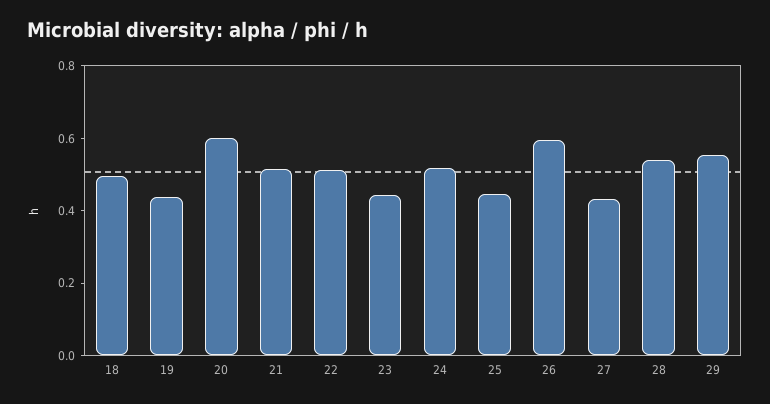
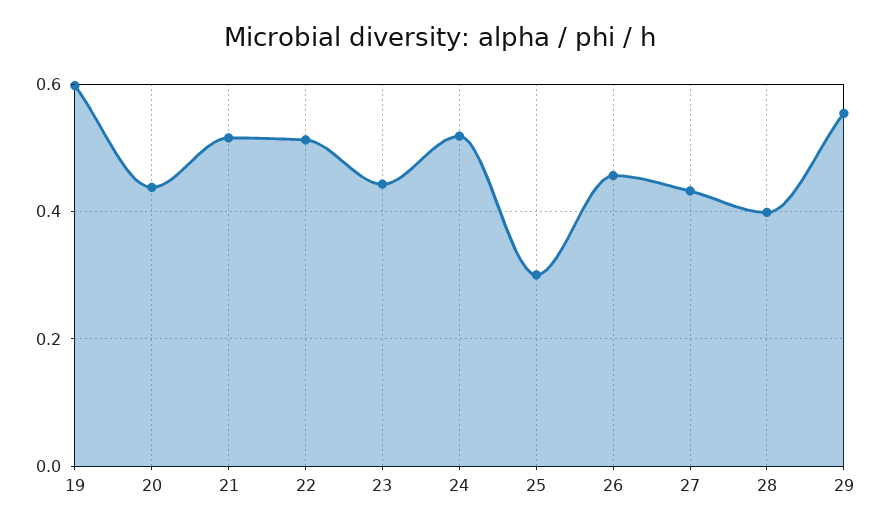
  {
-   "18": 0.5,
-   "19": 0.45,
+   "19": 0.6,
-   "20": 0.6,
+   "20": 0.44,
    "21": 0.52,
    "22": 0.52,
    "23": 0.44,
    "24": 0.52,
-   "25": 0.45,
+   "25": 0.3,
-   "26": 0.6,
+   "26": 0.46,
    "27": 0.44,
-   "28": 0.55,
+   "28": 0.4,
    "29": 0.56
  }

